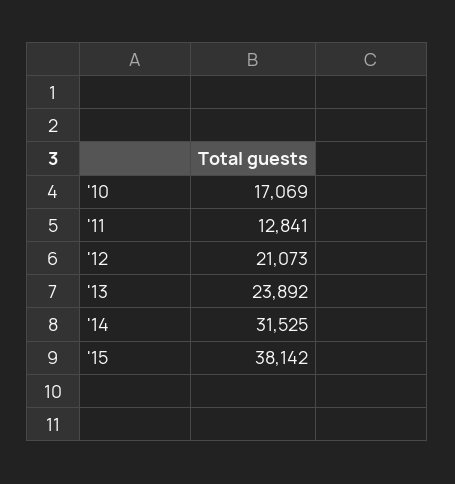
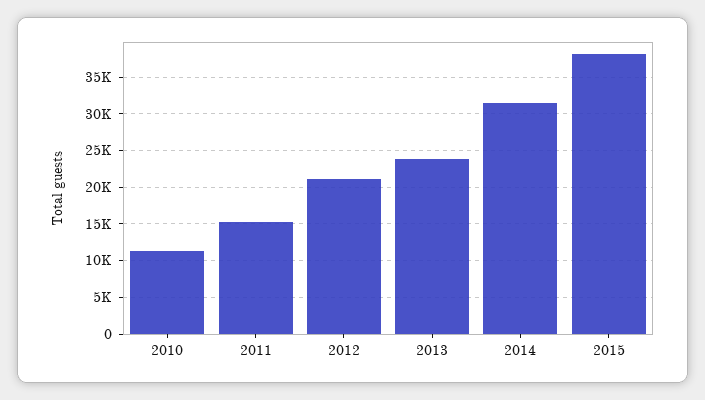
  {
-   "'10": 17069,
+   "'10": 11000,
-   "'11": 12841,
+   "'11": 15000,
    "'12": 21073,
    "'13": 23892,
    "'14": 31525,
    "'15": 38142
  }

